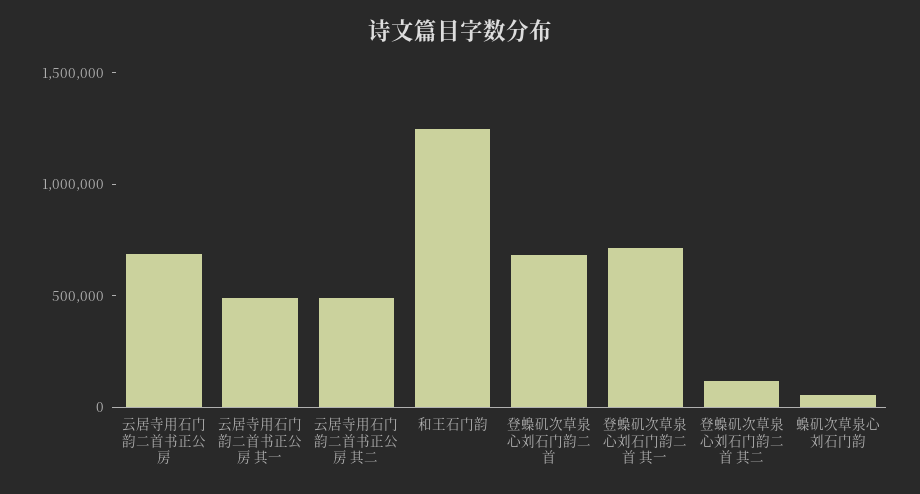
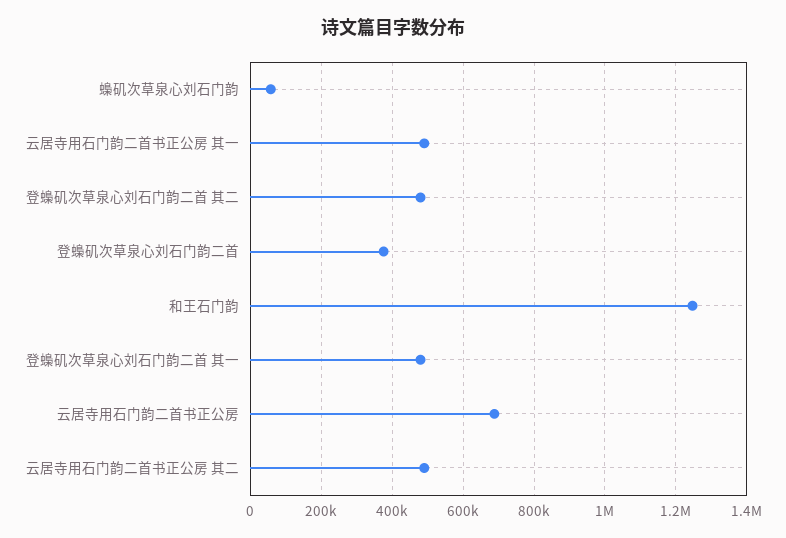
  {
    "云居寺用石门韵二首书正公房": 680000,
    "云居寺用石门韵二首书正公房 其一": 500000,
    "云居寺用石门韵二首书正公房 其二": 500000,
    "和王石门韵": 1240000,
-   "登蟂矶次草泉心刘石门韵二首": 700000,
+   "登蟂矶次草泉心刘石门韵二首": 380000,
-   "登蟂矶次草泉心刘石门韵二首 其一": 700000,
+   "登蟂矶次草泉心刘石门韵二首 其一": 480000,
-   "登蟂矶次草泉心刘石门韵二首 其二": 100000,
+   "登蟂矶次草泉心刘石门韵二首 其二": 480000,
    "蟂矶次草泉心刘石门韵": 60000
  }

